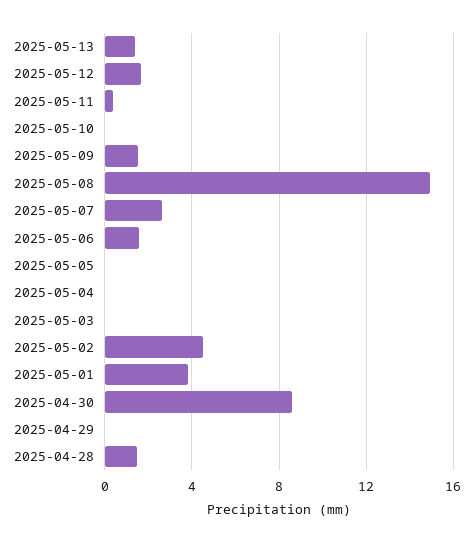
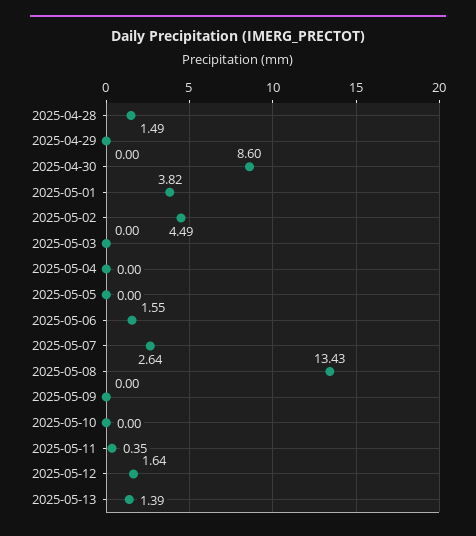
  {
    "2025-05-13": 1.39,
    "2025-05-12": 1.64,
    "2025-05-11": 0.35,
    "2025-05-10": 0,
-   "2025-05-09": 1.5,
+   "2025-05-09": 0,
-   "2025-05-08": 15,
+   "2025-05-08": 13.43,
    "2025-05-07": 2.64,
    "2025-05-06": 1.55,
    "2025-05-05": 0,
    "2025-05-04": 0,
    "2025-05-03": 0,
    "2025-05-02": 4.49,
    "2025-05-01": 3.82,
    "2025-04-30": 8.6,
    "2025-04-29": 0,
    "2025-04-28": 1.49
  }

